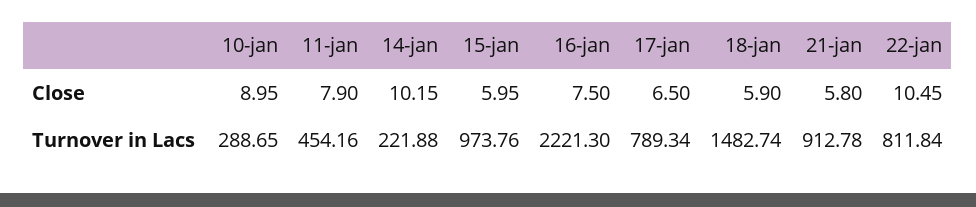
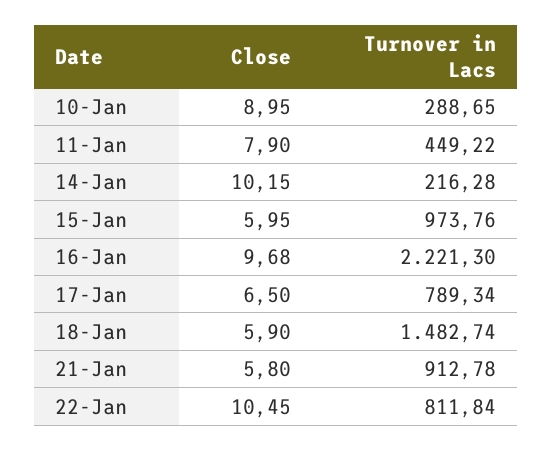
  {
    "10-jan": {
      "Close": 8.95,
      "Turnover in Lacs": 288.65
    },
    "11-jan": {
      "Close": 7.9,
-     "Turnover in Lacs": 454.16
+     "Turnover in Lacs": 449.22
    },
    "14-jan": {
      "Close": 10.15,
-     "Turnover in Lacs": 221.88
+     "Turnover in Lacs": 216.28
    },
    "15-jan": {
      "Close": 5.95,
      "Turnover in Lacs": 973.76
    },
    "16-jan": {
-     "Close": 7.5,
+     "Close": 9.68,
      "Turnover in Lacs": 2221.3
    },
    "17-jan": {
      "Close": 6.5,
      "Turnover in Lacs": 789.34
    },
    "18-jan": {
      "Close": 5.9,
      "Turnover in Lacs": 1482.74
    },
    "21-jan": {
      "Close": 5.8,
      "Turnover in Lacs": 912.78
    },
    "22-jan": {
      "Close": 10.45,
      "Turnover in Lacs": 811.84
    }
  }

